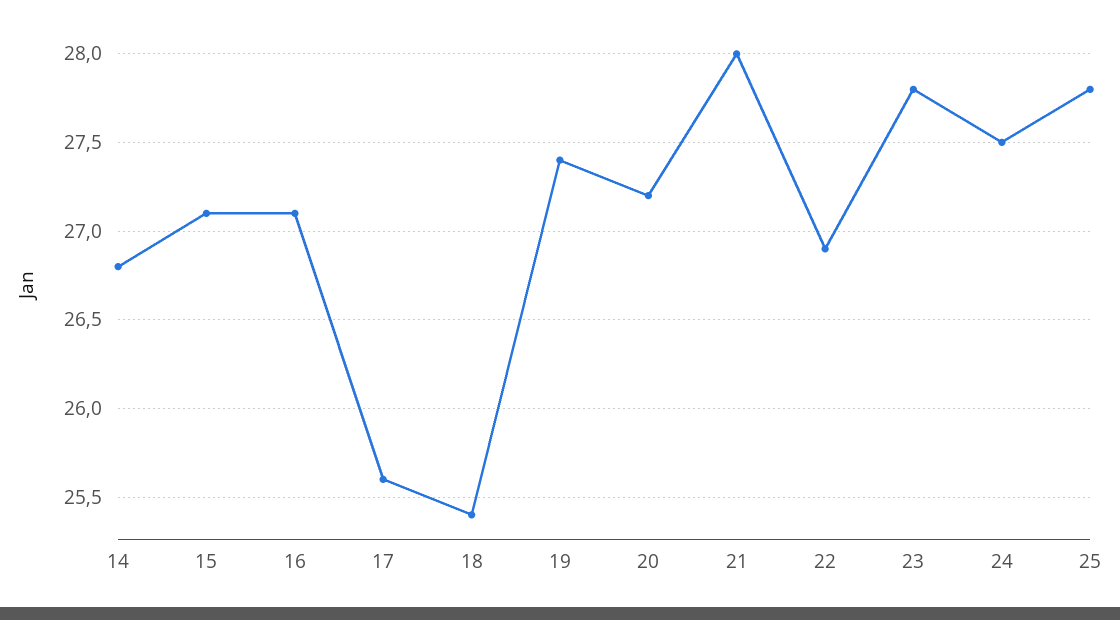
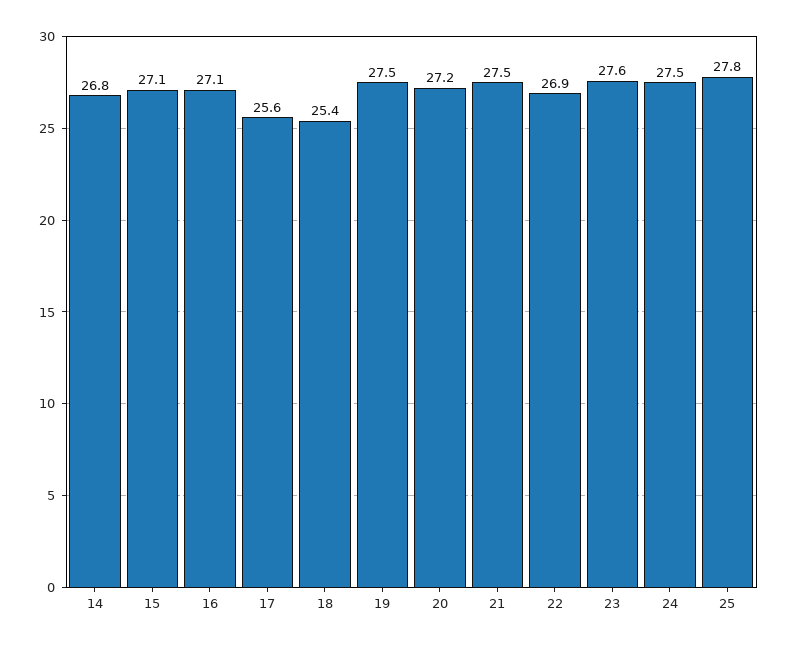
  {
    "14": 26.8,
    "15": 27.1,
    "16": 27.1,
    "17": 25.6,
    "18": 25.4,
-   "19": 27.4,
+   "19": 27.5,
    "20": 27.2,
-   "21": 28,
+   "21": 27.5,
    "22": 26.9,
-   "23": 27.8,
+   "23": 27.6,
    "24": 27.5,
    "25": 27.8
  }

